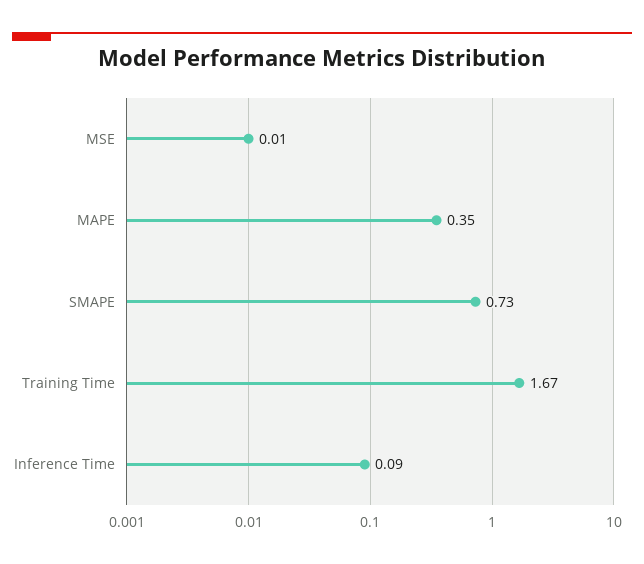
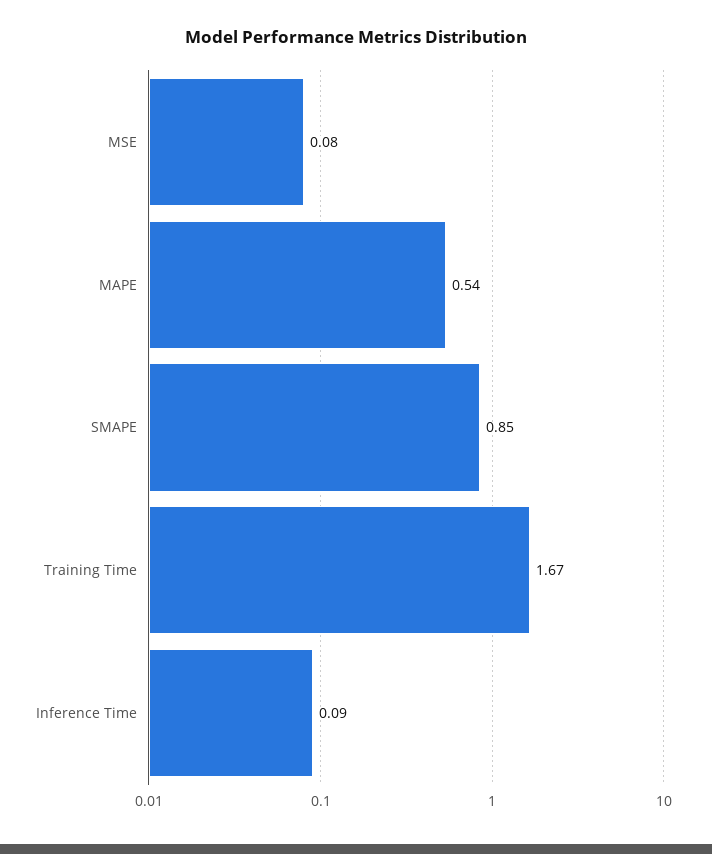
  {
-   "MSE": 0.01,
+   "MSE": 0.08,
-   "MAPE": 0.35,
+   "MAPE": 0.54,
-   "SMAPE": 0.73,
+   "SMAPE": 0.85,
    "Training Time": 1.67,
    "Inference Time": 0.09
  }

